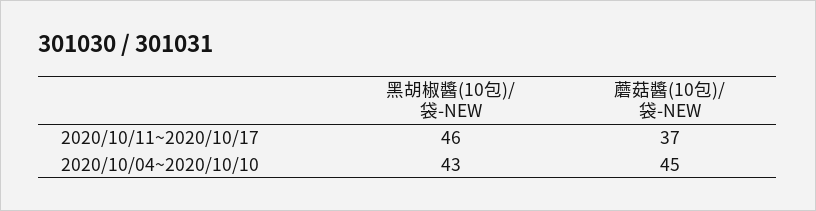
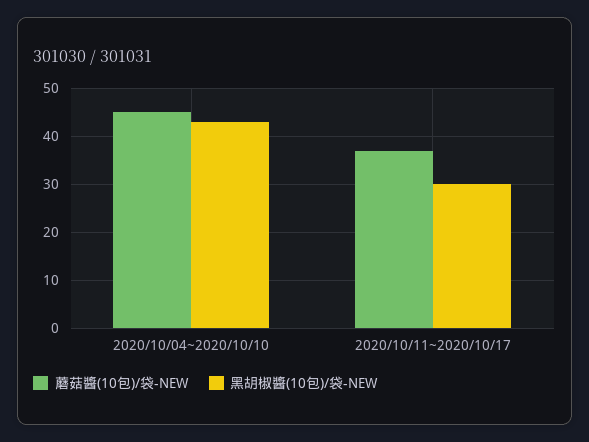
  {
    "黑胡椒醬(10包)/袋-NEW": {
-     "2020/10/11~2020/10/17": 46,
+     "2020/10/11~2020/10/17": 30,
      "2020/10/04~2020/10/10": 43
    },
    "蘑菇醬(10包)/袋-NEW": {
      "2020/10/11~2020/10/17": 37,
      "2020/10/04~2020/10/10": 45
    }
  }

